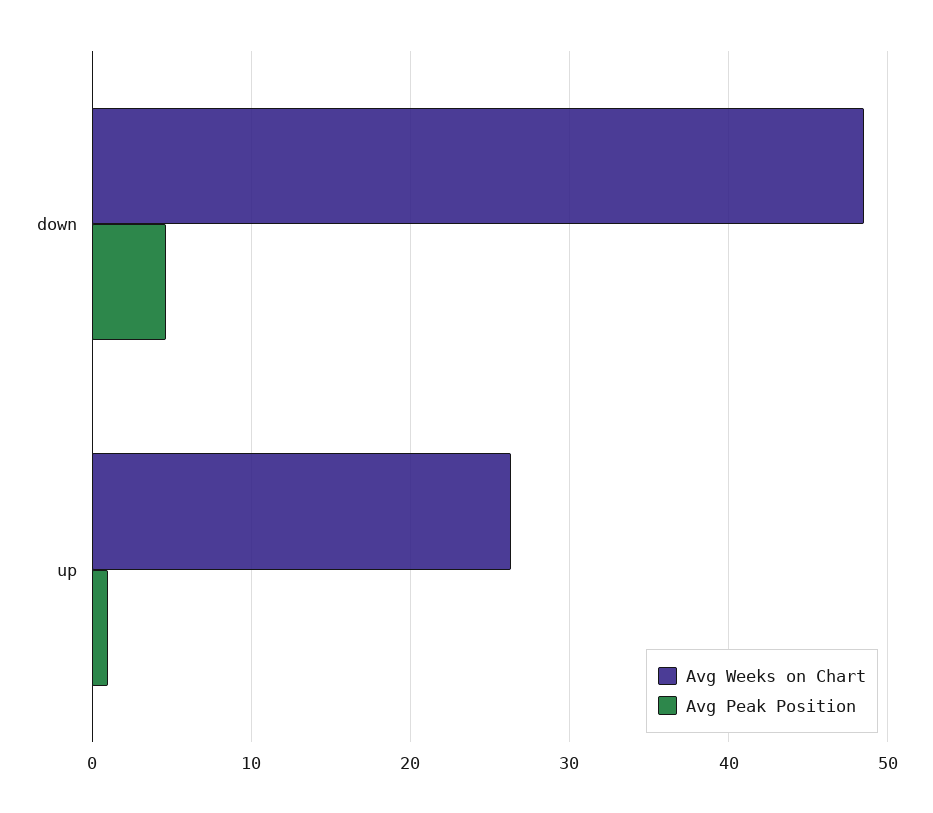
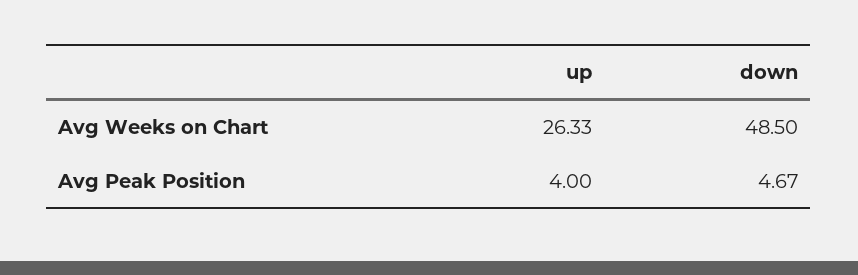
  {
    "Avg Weeks on Chart": {
      "down": 48.5,
      "up": 26.33
    },
    "Avg Peak Position": {
      "down": 4.67,
-     "up": 1
+     "up": 4
    }
  }

